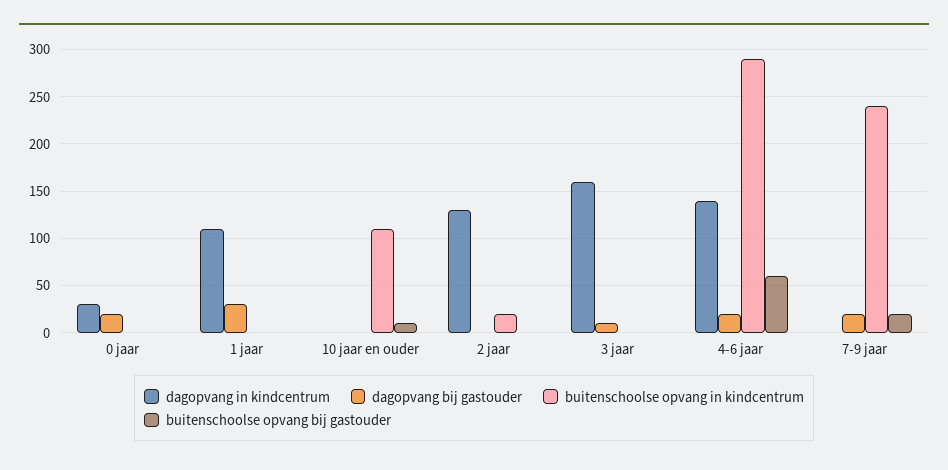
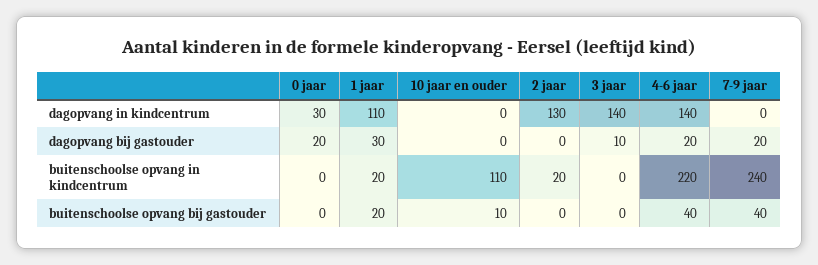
  {
    "dagopvang in kindcentrum": {
      "0 jaar": 30,
      "1 jaar": 110,
      "10 jaar en ouder": 0,
      "2 jaar": 130,
-     "3 jaar": 160,
+     "3 jaar": 140,
      "4-6 jaar": 140,
      "7-9 jaar": 0
    },
    "dagopvang bij gastouder": {
      "0 jaar": 20,
      "1 jaar": 30,
      "10 jaar en ouder": 0,
      "2 jaar": 0,
      "3 jaar": 10,
      "4-6 jaar": 20,
      "7-9 jaar": 20
    },
    "buitenschoolse opvang in kindcentrum": {
      "0 jaar": 0,
-     "1 jaar": 0,
+     "1 jaar": 20,
      "10 jaar en ouder": 110,
      "2 jaar": 20,
      "3 jaar": 0,
-     "4-6 jaar": 290,
+     "4-6 jaar": 220,
      "7-9 jaar": 240
    },
    "buitenschoolse opvang bij gastouder": {
      "0 jaar": 0,
-     "1 jaar": 0,
+     "1 jaar": 20,
      "10 jaar en ouder": 10,
      "2 jaar": 0,
      "3 jaar": 0,
-     "4-6 jaar": 60,
+     "4-6 jaar": 40,
-     "7-9 jaar": 20
+     "7-9 jaar": 40
    }
  }

